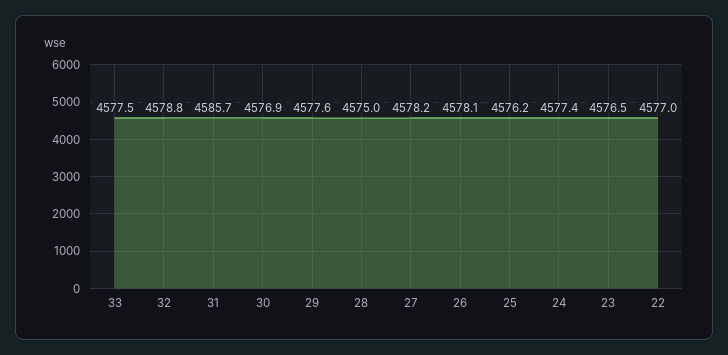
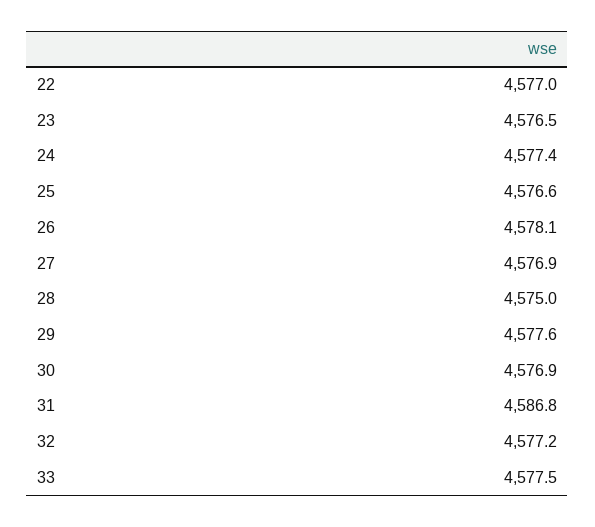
  {
    "33": 4577.5,
-   "32": 4578.8,
+   "32": 4577.2,
-   "31": 4585.7,
+   "31": 4586.8,
    "30": 4576.9,
    "29": 4577.6,
    "28": 4575,
-   "27": 4578.2,
+   "27": 4576.9,
    "26": 4578.1,
-   "25": 4576.2,
+   "25": 4576.6,
    "24": 4577.4,
    "23": 4576.5,
    "22": 4577
  }

